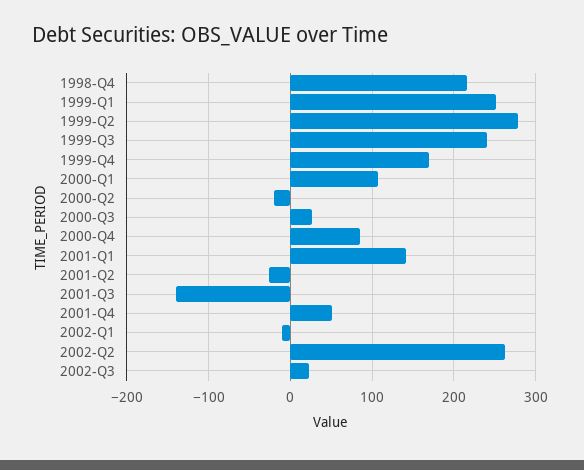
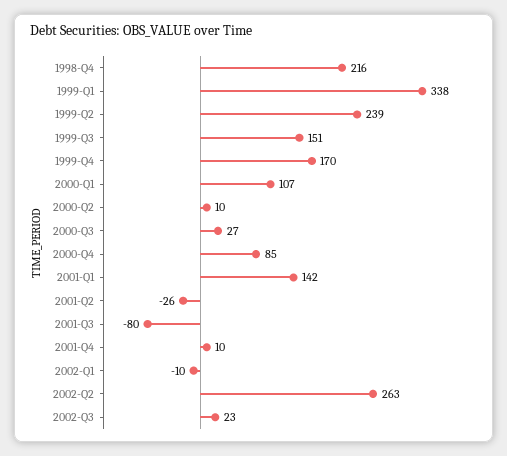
  {
    "1998-Q4": 216,
-   "1999-Q1": 250,
+   "1999-Q1": 338,
-   "1999-Q2": 280,
+   "1999-Q2": 239,
-   "1999-Q3": 240,
+   "1999-Q3": 151,
    "1999-Q4": 170,
    "2000-Q1": 107,
-   "2000-Q2": -20,
+   "2000-Q2": 10,
    "2000-Q3": 27,
    "2000-Q4": 85,
    "2001-Q1": 142,
    "2001-Q2": -26,
-   "2001-Q3": -140,
+   "2001-Q3": -80,
-   "2001-Q4": 50,
+   "2001-Q4": 10,
    "2002-Q1": -10,
    "2002-Q2": 263,
    "2002-Q3": 23
  }

